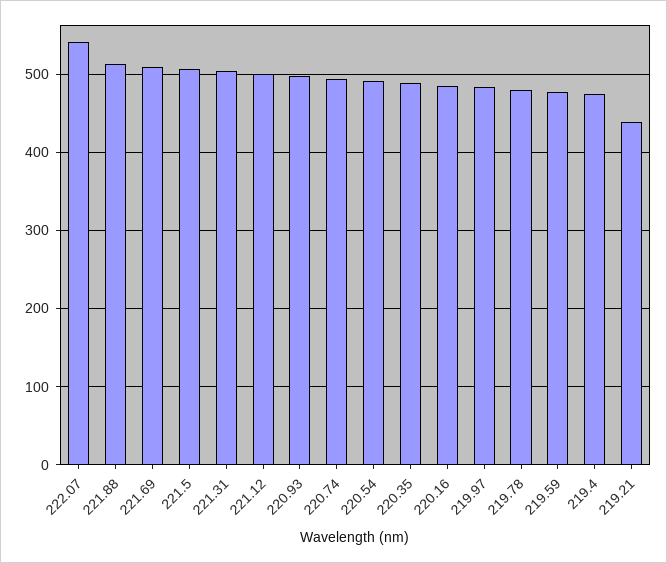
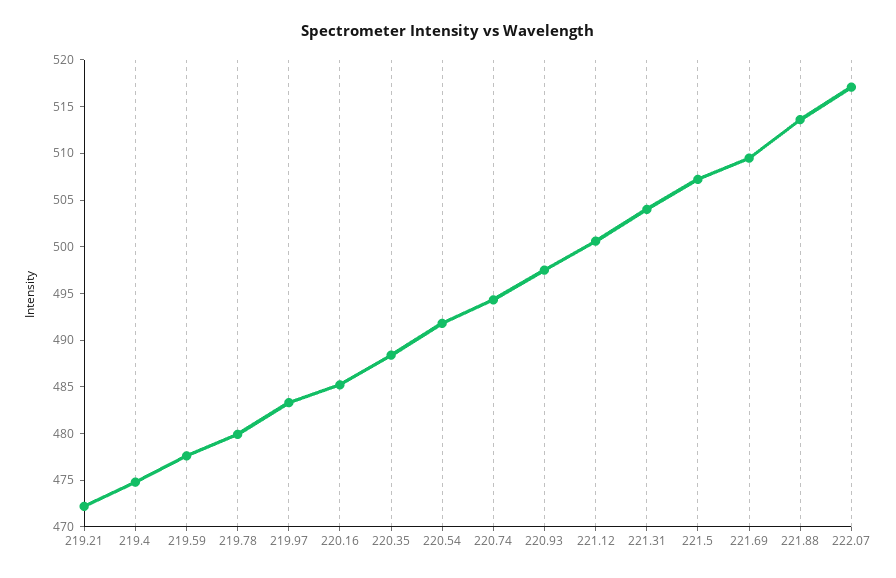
  {
-   "222.07": 540,
+   "222.07": 517,
    "221.88": 514,
    "221.69": 510,
    "221.5": 507,
    "221.31": 504,
    "221.12": 501,
    "220.93": 498,
    "220.74": 494,
    "220.54": 492,
    "220.35": 488,
    "220.16": 485,
    "219.97": 483,
    "219.78": 480,
    "219.59": 478,
    "219.4": 475,
-   "219.21": 440
+   "219.21": 472
  }

